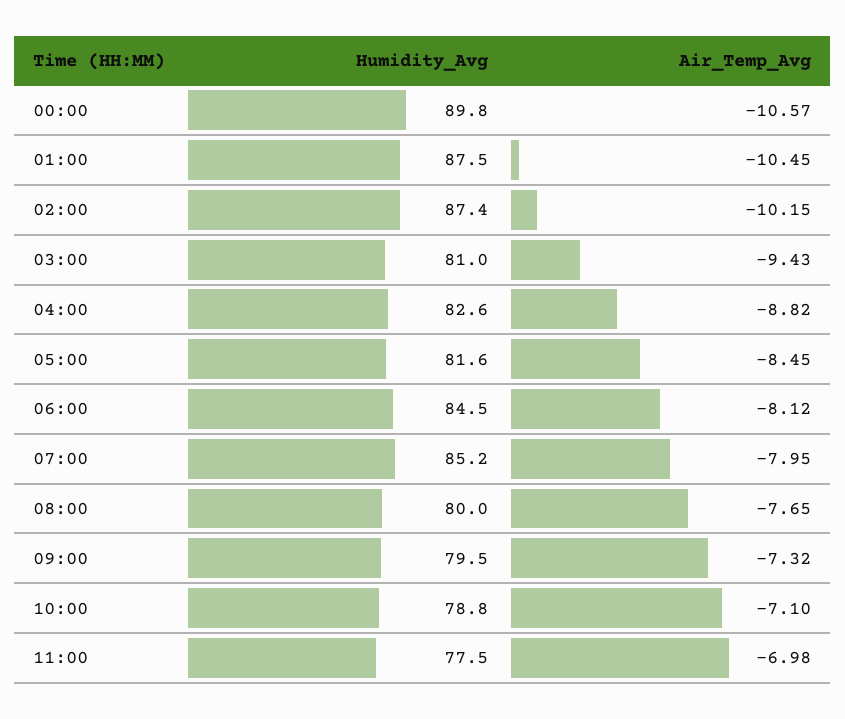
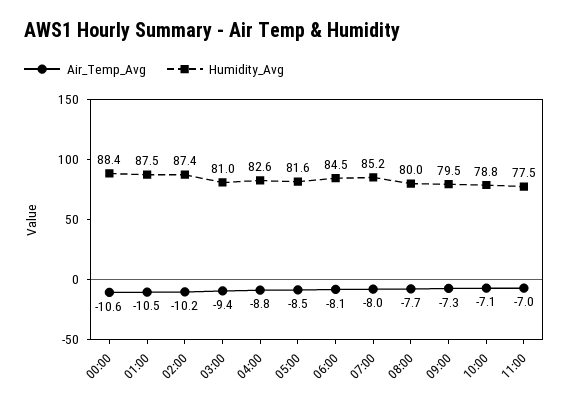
  {
    "Humidity_Avg": {
-     "00:00": 89.8,
+     "00:00": 88.4,
      "01:00": 87.5,
      "02:00": 87.4,
      "03:00": 81,
      "04:00": 82.6,
      "05:00": 81.6,
      "06:00": 84.5,
      "07:00": 85.2,
      "08:00": 80,
      "09:00": 79.5,
      "10:00": 78.8,
      "11:00": 77.5
    },
    "Air_Temp_Avg": {
      "00:00": -10.57,
      "01:00": -10.45,
      "02:00": -10.15,
      "03:00": -9.43,
      "04:00": -8.82,
      "05:00": -8.45,
      "06:00": -8.12,
      "07:00": -7.95,
      "08:00": -7.65,
      "09:00": -7.32,
      "10:00": -7.1,
      "11:00": -6.98
    }
  }

